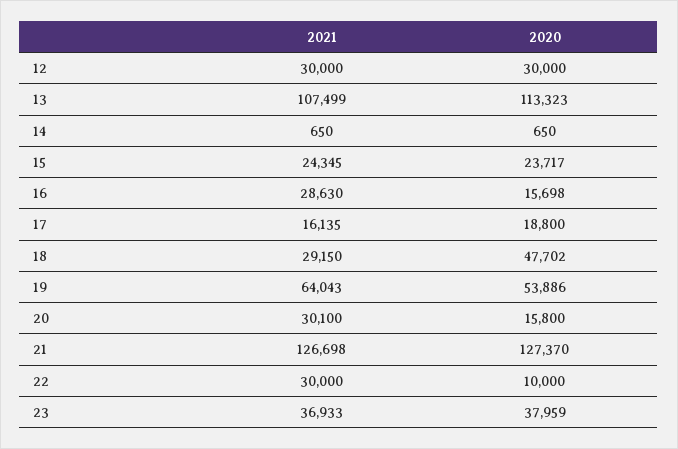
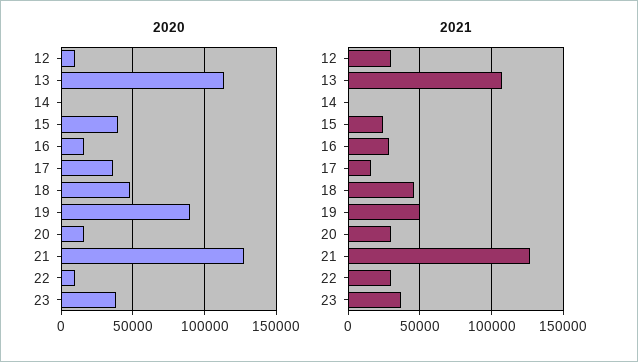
  {
    "2021": {
      "12": 30000,
      "13": 107499,
      "14": 650,
      "15": 24345,
      "16": 28630,
      "17": 16135,
-     "18": 29150,
+     "18": 45000,
-     "19": 64043,
+     "19": 50000,
      "20": 30100,
      "21": 126698,
      "22": 30000,
      "23": 36933
    },
    "2020": {
-     "12": 30000,
+     "12": 10000,
      "13": 113323,
      "14": 650,
-     "15": 23717,
+     "15": 40000,
      "16": 15698,
-     "17": 18800,
+     "17": 35000,
      "18": 47702,
-     "19": 53886,
+     "19": 90000,
      "20": 15800,
      "21": 127370,
      "22": 10000,
      "23": 37959
    }
  }

